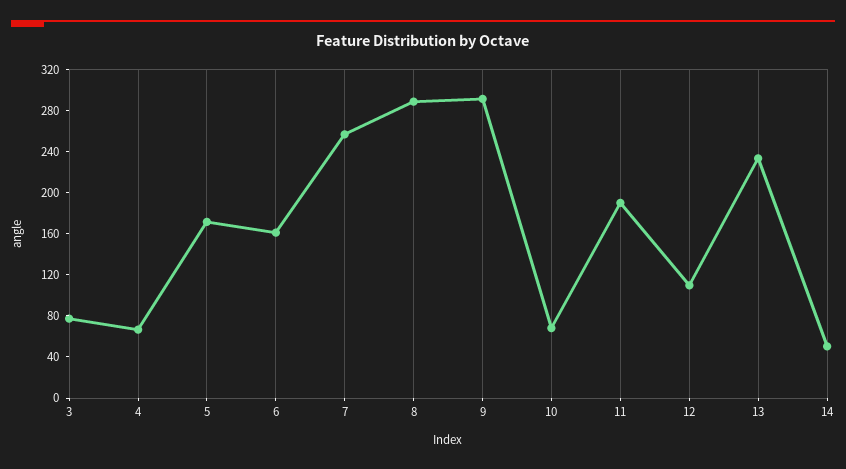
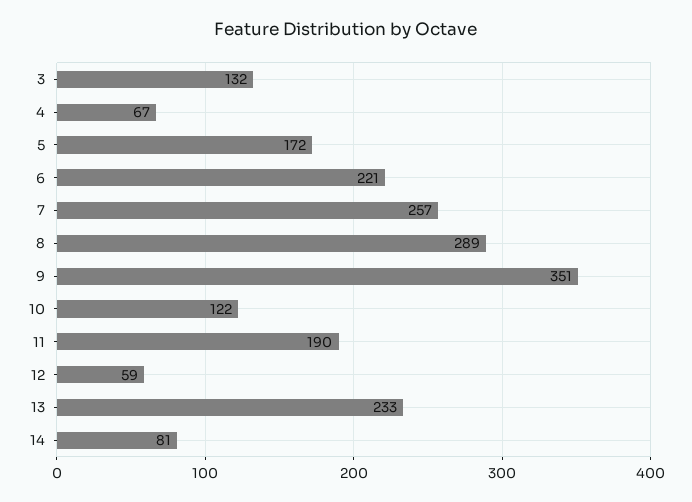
  {
-   "3": 80,
+   "3": 132,
    "4": 67,
    "5": 172,
-   "6": 160,
+   "6": 221,
    "7": 257,
    "8": 289,
-   "9": 290,
+   "9": 351,
-   "10": 70,
+   "10": 122,
    "11": 190,
-   "12": 110,
+   "12": 59,
    "13": 233,
-   "14": 50
+   "14": 81
  }

